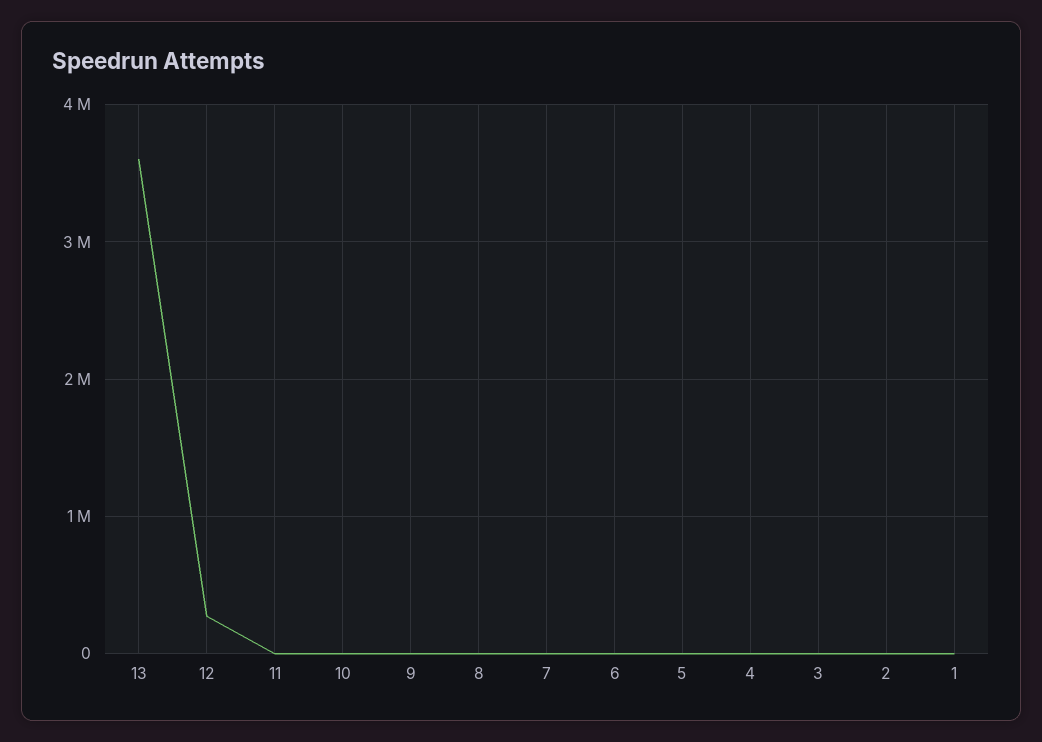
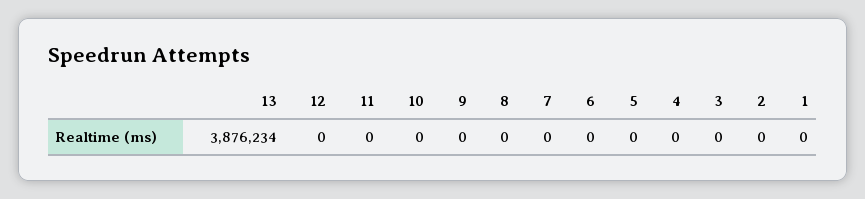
  {
-   "13": 3600000,
+   "13": 3876234,
-   "12": 300000,
+   "12": 0,
    "11": 0,
    "10": 0,
    "9": 0,
    "8": 0,
    "7": 0,
    "6": 0,
    "5": 0,
    "4": 0,
    "3": 0,
    "2": 0,
    "1": 0
  }

